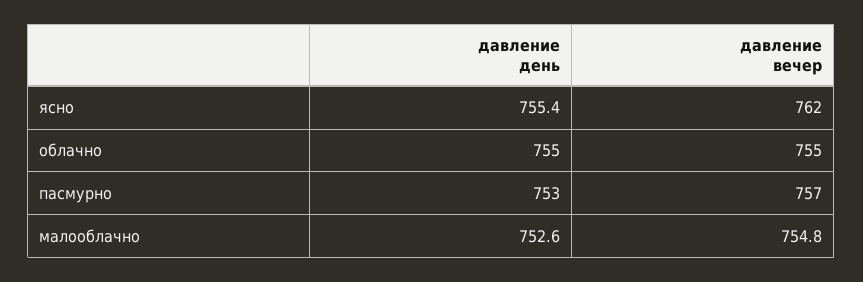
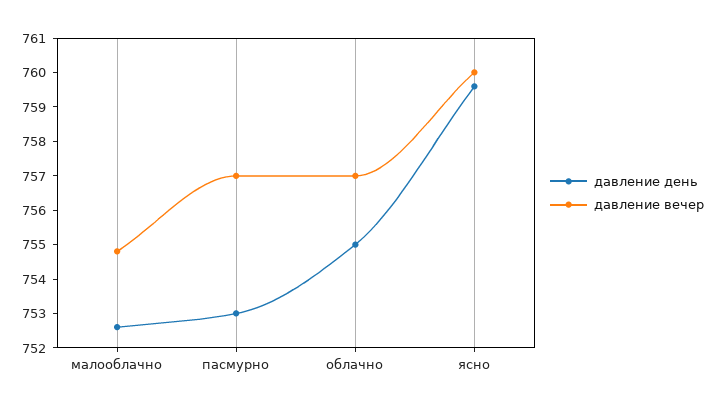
  {
    "давление день": {
-     "ясно": 755.4,
+     "ясно": 759.5,
      "облачно": 755,
      "пасмурно": 753,
      "малооблачно": 752.6
    },
    "давление вечер": {
-     "ясно": 762,
+     "ясно": 760,
-     "облачно": 755,
+     "облачно": 757,
      "пасмурно": 757,
      "малооблачно": 754.8
    }
  }

